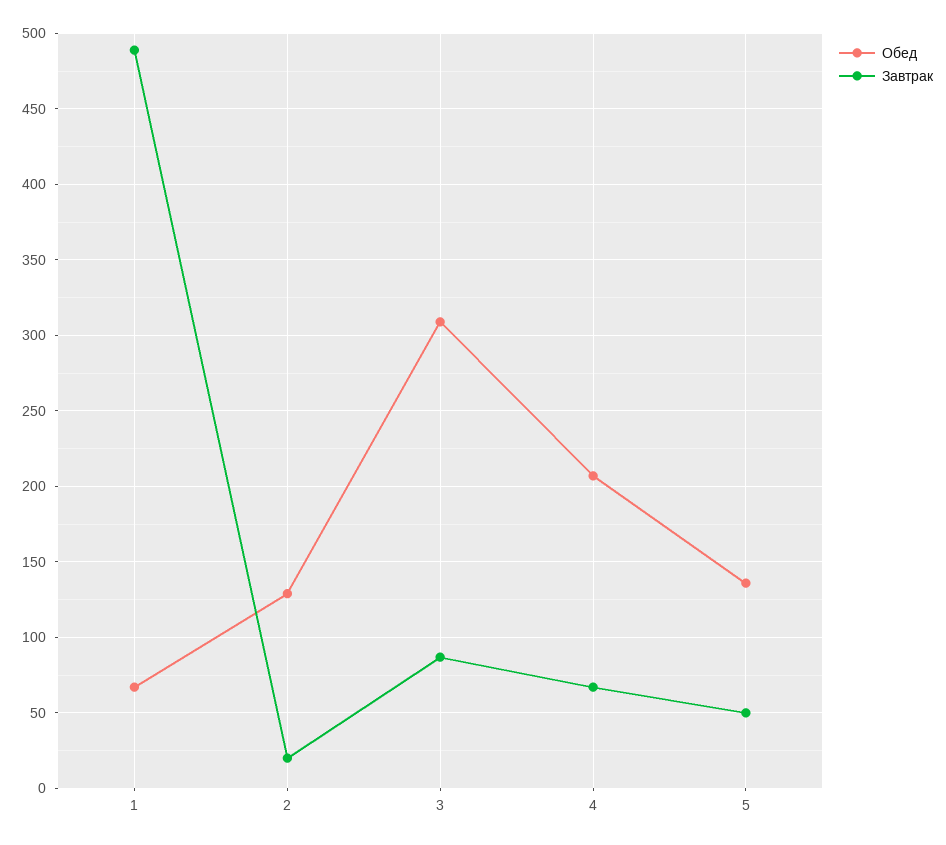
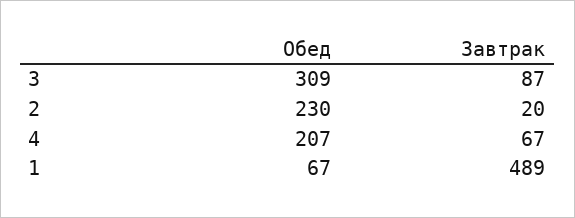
  {
    "Обед": {
      "1": 67,
-     "2": 130,
+     "2": 230,
      "3": 309,
-     "4": 207,
+     "4": 207
-     "5": 135
    },
    "Завтрак": {
      "1": 489,
      "2": 20,
      "3": 87,
-     "4": 67,
+     "4": 67
-     "5": 50
    }
  }

